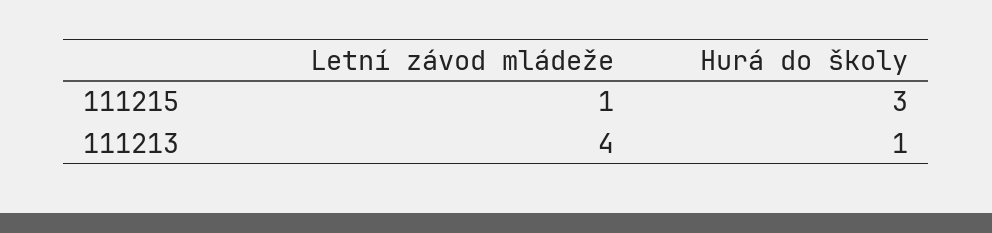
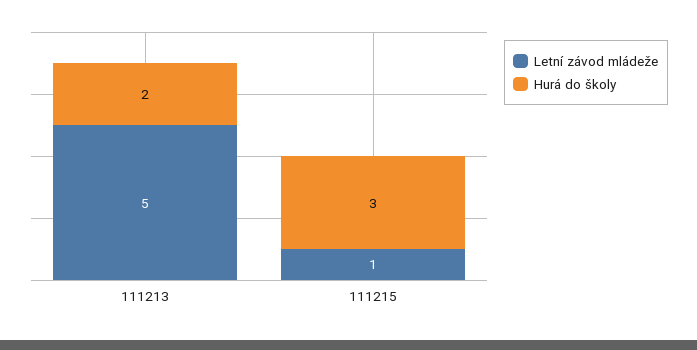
  {
    "Letní závod mládeže": {
      "111215": 1,
-     "111213": 4
+     "111213": 5
    },
    "Hurá do školy": {
      "111215": 3,
-     "111213": 1
+     "111213": 2
    }
  }

